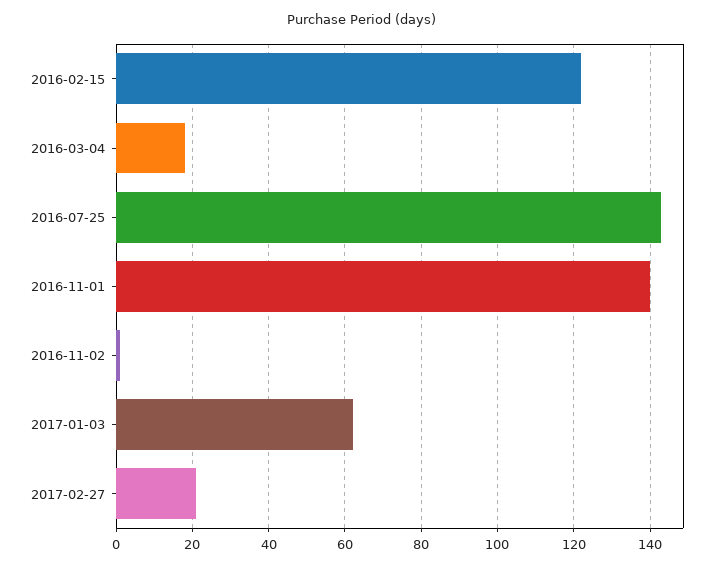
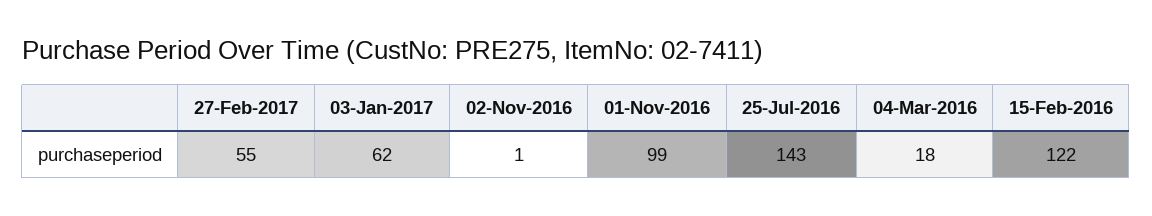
  {
    "2016-02-15": 122,
    "2016-03-04": 18,
    "2016-07-25": 143,
-   "2016-11-01": 140,
+   "2016-11-01": 99,
    "2016-11-02": 1,
    "2017-01-03": 62,
-   "2017-02-27": 20
+   "2017-02-27": 55
  }

